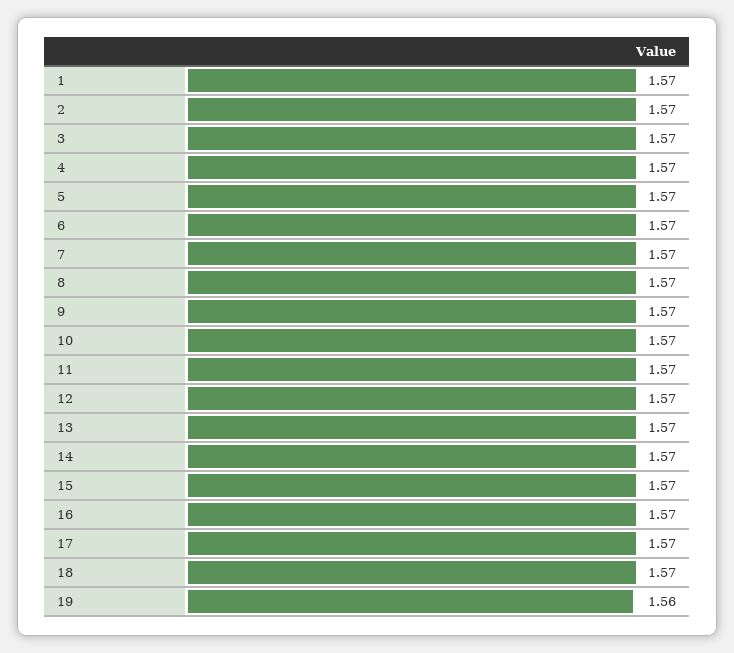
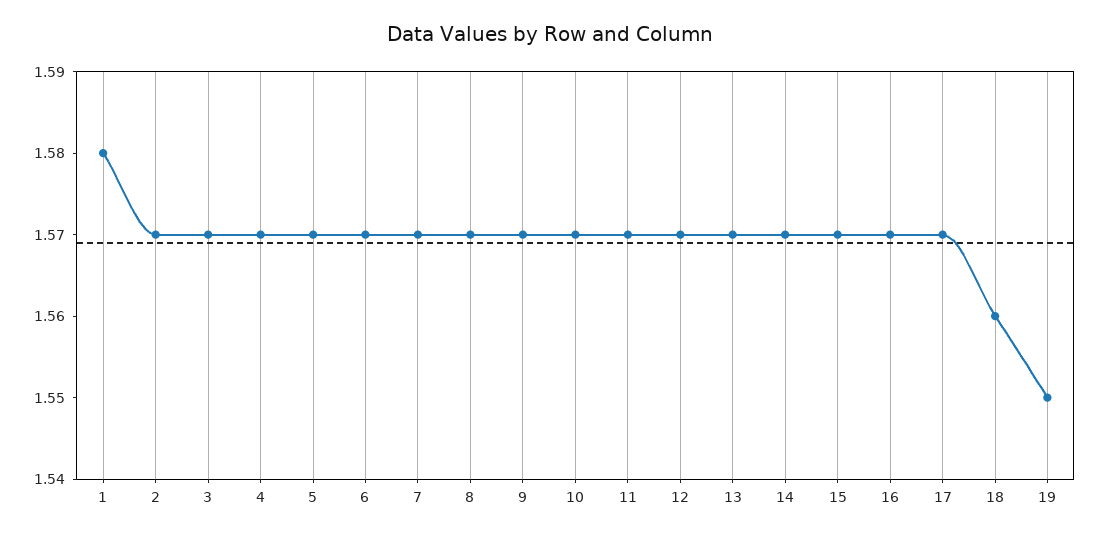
  {
-   "1": 1.57,
+   "1": 1.58,
    "2": 1.57,
    "3": 1.57,
    "4": 1.57,
    "5": 1.57,
    "6": 1.57,
    "7": 1.57,
    "8": 1.57,
    "9": 1.57,
    "10": 1.57,
    "11": 1.57,
    "12": 1.57,
    "13": 1.57,
    "14": 1.57,
    "15": 1.57,
    "16": 1.57,
    "17": 1.57,
-   "18": 1.57,
+   "18": 1.56,
-   "19": 1.56
+   "19": 1.55
  }

